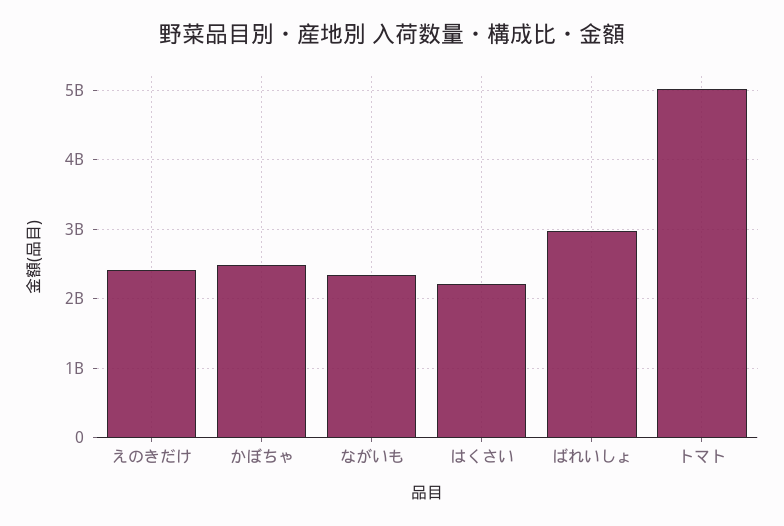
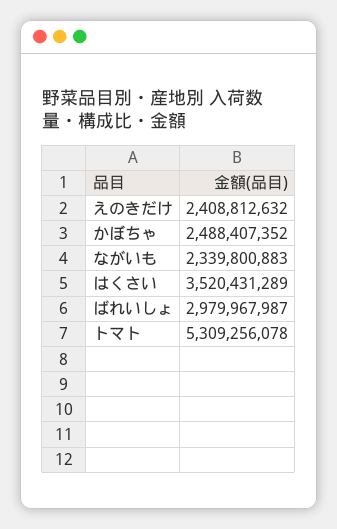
  {
    "えのきだけ": 2408812632,
    "かぼちゃ": 2488407352,
    "ながいも": 2339800883,
-   "はくさい": 2200000000,
+   "はくさい": 3520431289,
    "ばれいしょ": 2979967987,
-   "トマト": 5000000000
+   "トマト": 5309256078
  }

